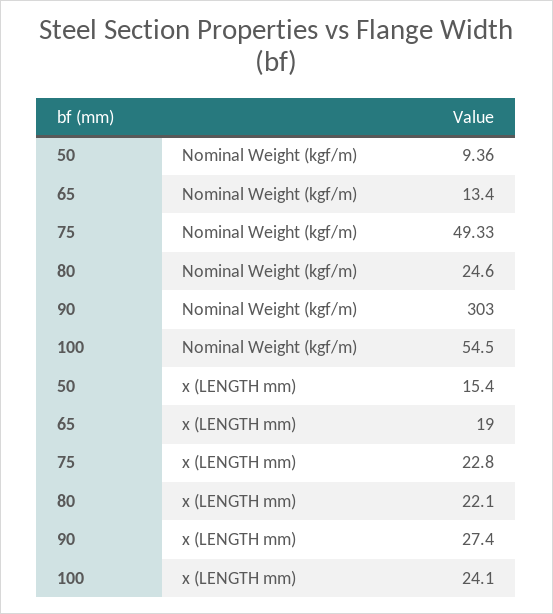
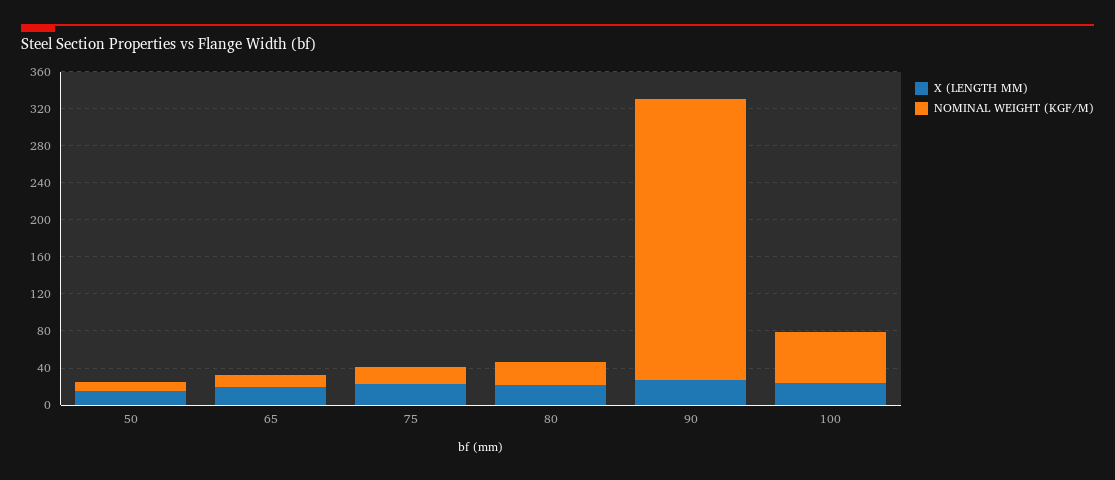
  {
    "Nominal Weight (kgf/m)": {
      "50": 9.36,
      "65": 13.4,
-     "75": 49.33,
+     "75": 20,
      "80": 24.6,
      "90": 303,
      "100": 54.5
    },
    "x (LENGTH mm)": {
      "50": 15.4,
      "65": 19,
      "75": 22.8,
      "80": 22.1,
      "90": 27.4,
      "100": 24.1
    }
  }

